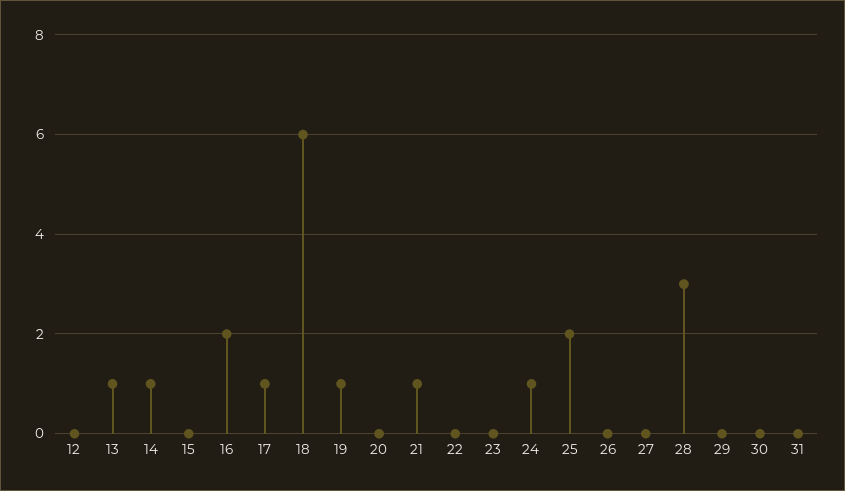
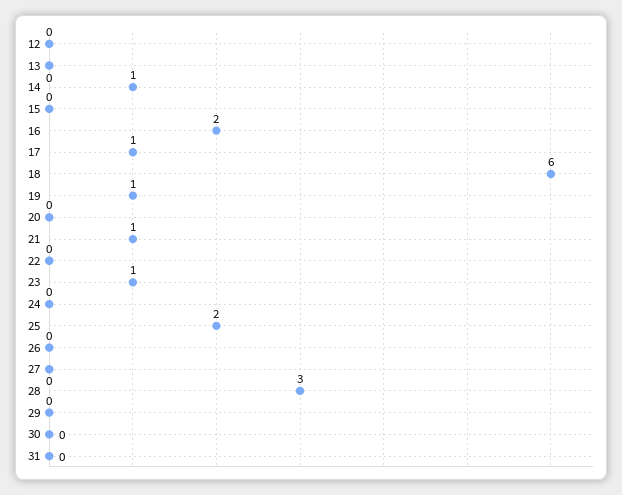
  {
    "12": 0,
-   "13": 1,
+   "13": 0,
    "14": 1,
    "15": 0,
    "16": 2,
    "17": 1,
    "18": 6,
    "19": 1,
    "20": 0,
    "21": 1,
    "22": 0,
-   "23": 0,
+   "23": 1,
-   "24": 1,
+   "24": 0,
    "25": 2,
    "26": 0,
    "27": 0,
    "28": 3,
    "29": 0,
    "30": 0,
    "31": 0
  }

